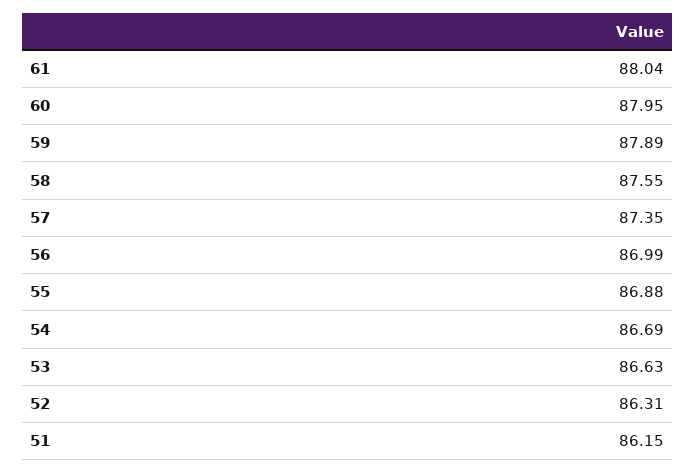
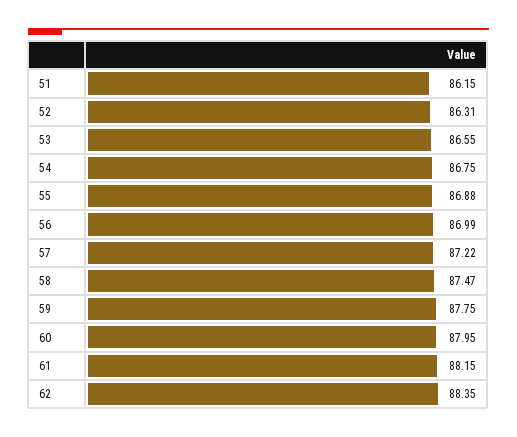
  {
-   "61": 88.04,
+   "61": 88.15,
    "60": 87.95,
-   "59": 87.89,
+   "59": 87.75,
-   "58": 87.55,
+   "58": 87.47,
-   "57": 87.35,
+   "57": 87.22,
    "56": 86.99,
    "55": 86.88,
-   "54": 86.69,
+   "54": 86.75,
-   "53": 86.63,
+   "53": 86.55,
    "52": 86.31,
-   "51": 86.15
+   "51": 86.15,
+   "62": 88.35
  }

